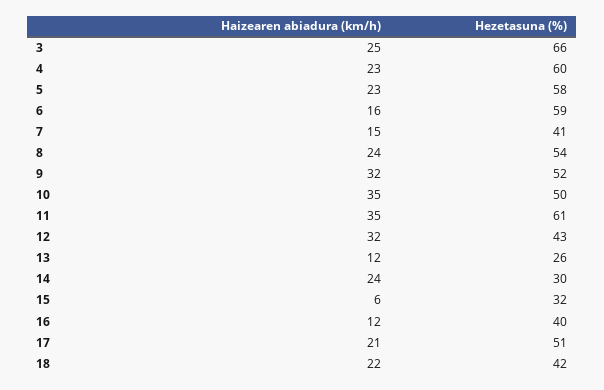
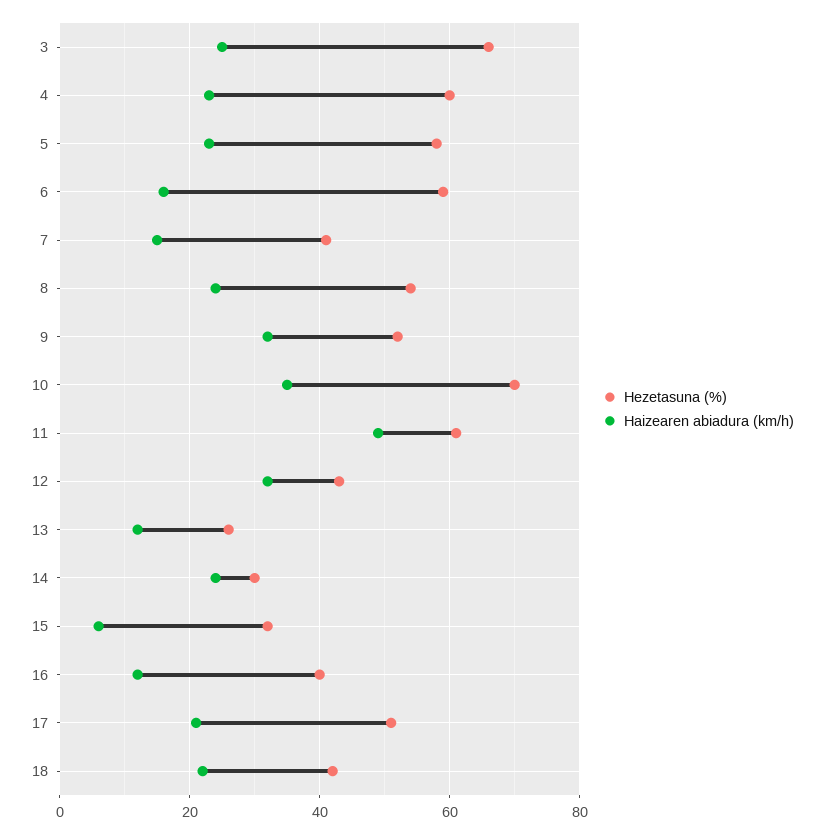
  {
    "Haizearen abiadura (km/h)": {
      "3": 25,
      "4": 23,
      "5": 23,
      "6": 16,
      "7": 15,
      "8": 24,
      "9": 32,
      "10": 35,
-     "11": 35,
+     "11": 50,
      "12": 32,
      "13": 12,
      "14": 24,
      "15": 6,
      "16": 12,
      "17": 21,
      "18": 22
    },
    "Hezetasuna (%)": {
      "3": 66,
      "4": 60,
      "5": 58,
      "6": 59,
      "7": 41,
      "8": 54,
      "9": 52,
-     "10": 50,
+     "10": 70,
      "11": 61,
      "12": 43,
      "13": 26,
      "14": 30,
      "15": 32,
      "16": 40,
      "17": 51,
      "18": 42
    }
  }

